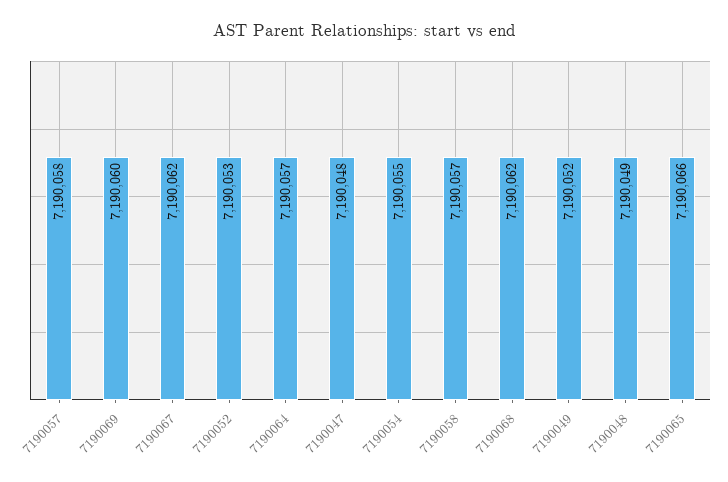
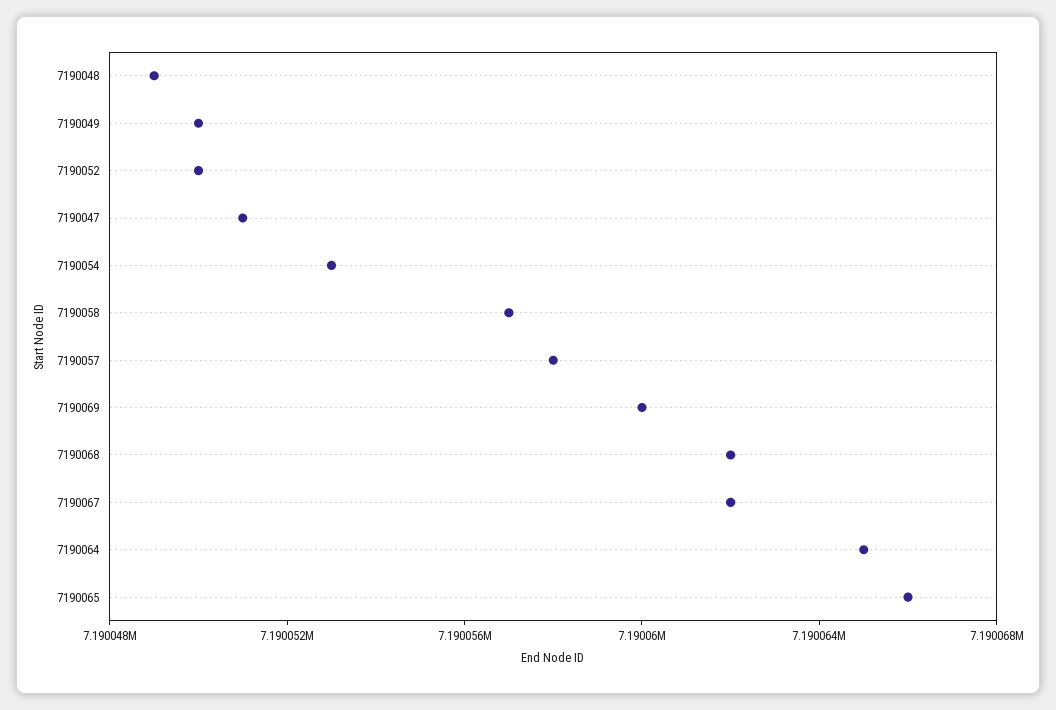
  {
    "7190057": 7190058,
    "7190069": 7190060,
    "7190067": 7190062,
-   "7190052": 7190053,
+   "7190052": 7190050,
-   "7190064": 7190057,
+   "7190064": 7190065,
-   "7190047": 7190048,
+   "7190047": 7190051,
-   "7190054": 7190055,
+   "7190054": 7190053,
    "7190058": 7190057,
    "7190068": 7190062,
-   "7190049": 7190052,
+   "7190049": 7190050,
    "7190048": 7190049,
    "7190065": 7190066
  }

